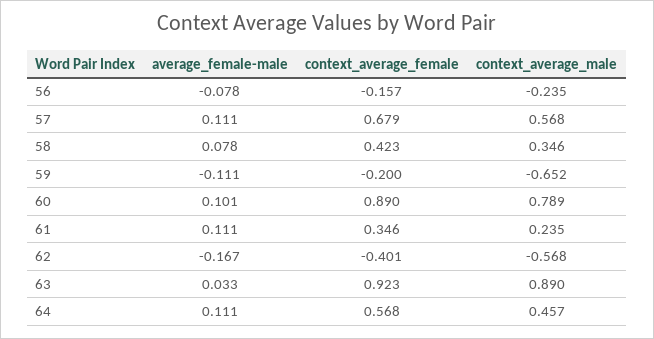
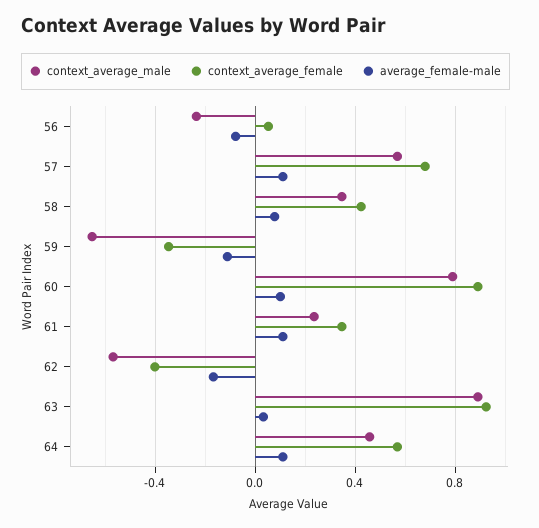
  {
    "average_female-male": {
      "56": -0.078,
      "57": 0.111,
      "58": 0.078,
      "59": -0.111,
      "60": 0.101,
      "61": 0.111,
      "62": -0.167,
      "63": 0.033,
      "64": 0.111
    },
    "context_average_female": {
-     "56": -0.157,
+     "56": 0.05,
      "57": 0.679,
      "58": 0.423,
-     "59": -0.2,
+     "59": -0.35,
      "60": 0.89,
      "61": 0.346,
      "62": -0.401,
      "63": 0.923,
      "64": 0.568
    },
    "context_average_male": {
      "56": -0.235,
      "57": 0.568,
      "58": 0.346,
      "59": -0.652,
      "60": 0.789,
      "61": 0.235,
      "62": -0.568,
      "63": 0.89,
      "64": 0.457
    }
  }

